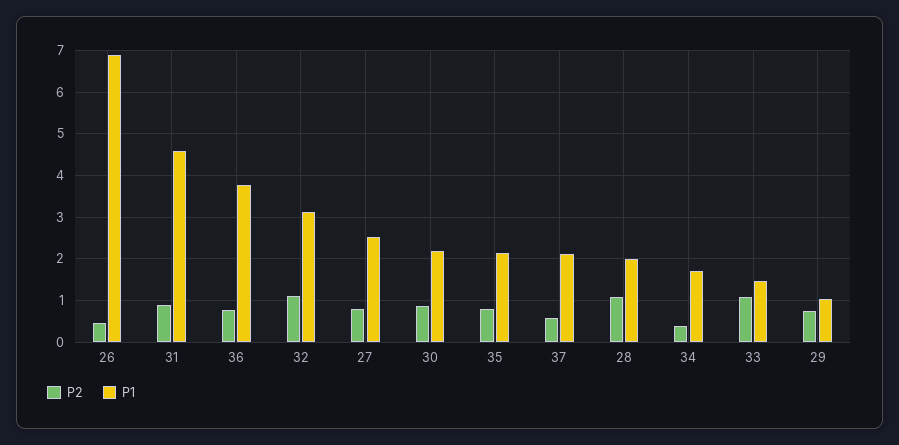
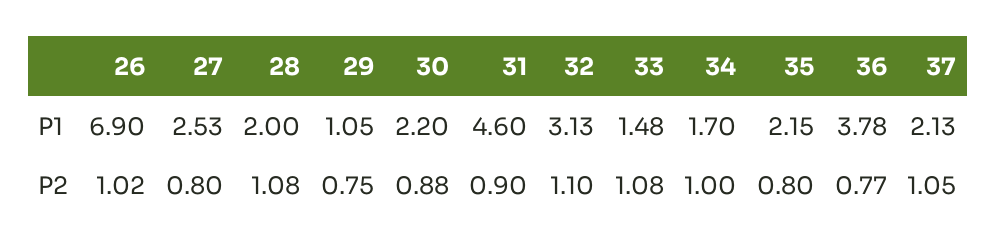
  {
    "P2": {
-     "26": 0.4,
+     "26": 1.02,
      "31": 0.9,
      "36": 0.77,
      "32": 1.1,
      "27": 0.8,
      "30": 0.88,
      "35": 0.8,
-     "37": 0.6,
+     "37": 1.05,
      "28": 1.08,
-     "34": 0.4,
+     "34": 1,
      "33": 1.08,
      "29": 0.75
    },
    "P1": {
      "26": 6.9,
      "31": 4.6,
      "36": 3.78,
      "32": 3.13,
      "27": 2.53,
      "30": 2.2,
      "35": 2.15,
      "37": 2.13,
      "28": 2,
      "34": 1.7,
      "33": 1.48,
      "29": 1.05
    }
  }

